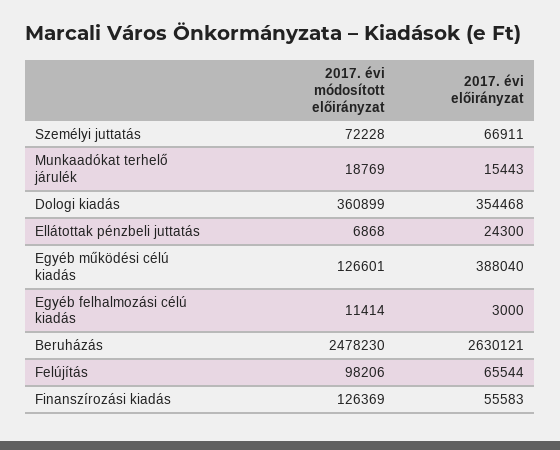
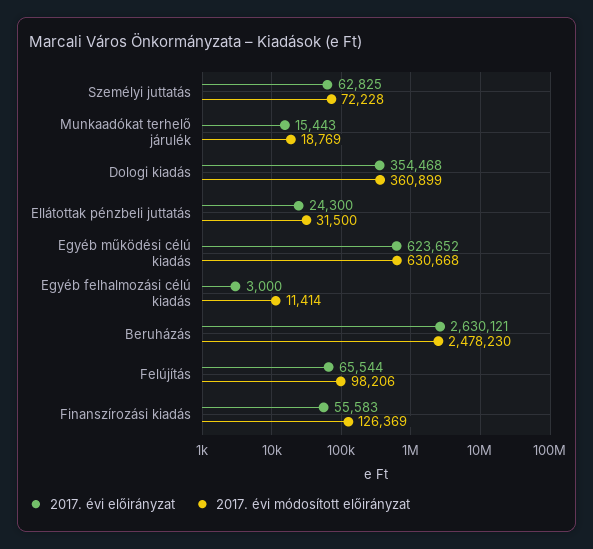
  {
    "2017. évi módosított előirányzat": {
      "Személyi juttatás": 72228,
      "Munkaadókat terhelő járulék": 18769,
      "Dologi kiadás": 360899,
-     "Ellátottak pénzbeli juttatás": 6868,
+     "Ellátottak pénzbeli juttatás": 31500,
-     "Egyéb működési célú kiadás": 126601,
+     "Egyéb működési célú kiadás": 630668,
      "Egyéb felhalmozási célú kiadás": 11414,
      "Beruházás": 2478230,
      "Felújítás": 98206,
      "Finanszírozási kiadás": 126369
    },
    "2017. évi előirányzat": {
-     "Személyi juttatás": 66911,
+     "Személyi juttatás": 62825,
      "Munkaadókat terhelő járulék": 15443,
      "Dologi kiadás": 354468,
      "Ellátottak pénzbeli juttatás": 24300,
-     "Egyéb működési célú kiadás": 388040,
+     "Egyéb működési célú kiadás": 623652,
      "Egyéb felhalmozási célú kiadás": 3000,
      "Beruházás": 2630121,
      "Felújítás": 65544,
      "Finanszírozási kiadás": 55583
    }
  }

